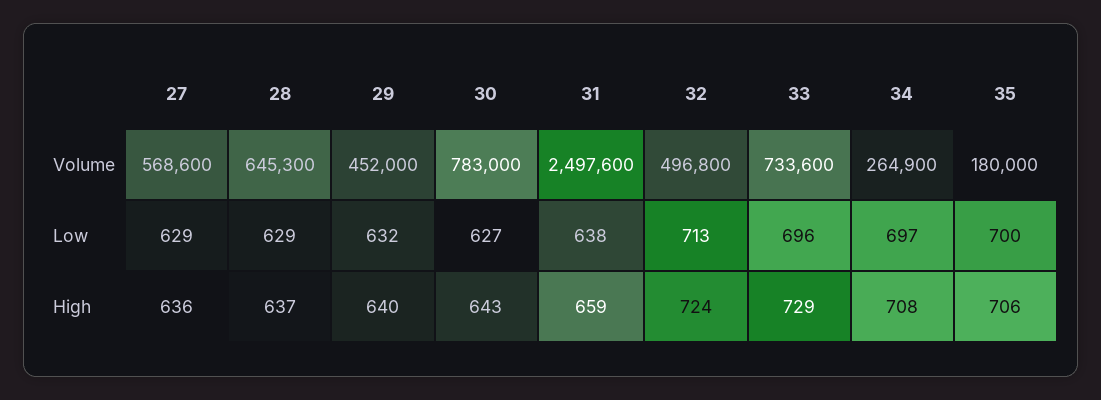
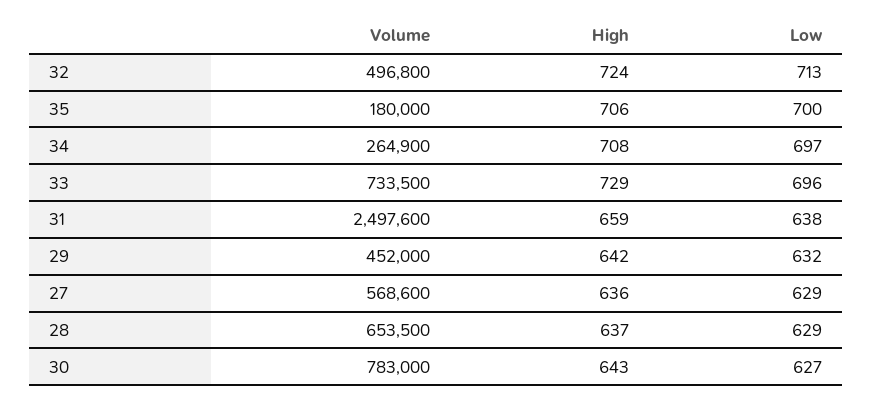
  {
    "27": {
      "Volume": 568600,
      "Low": 629,
      "High": 636
    },
    "28": {
-     "Volume": 645300,
+     "Volume": 653500,
      "Low": 629,
      "High": 637
    },
    "29": {
      "Volume": 452000,
      "Low": 632,
-     "High": 640
+     "High": 642
    },
    "30": {
      "Volume": 783000,
      "Low": 627,
      "High": 643
    },
    "31": {
      "Volume": 2497600,
      "Low": 638,
      "High": 659
    },
    "32": {
      "Volume": 496800,
      "Low": 713,
      "High": 724
    },
    "33": {
-     "Volume": 733600,
+     "Volume": 733500,
      "Low": 696,
      "High": 729
    },
    "34": {
      "Volume": 264900,
      "Low": 697,
      "High": 708
    },
    "35": {
      "Volume": 180000,
      "Low": 700,
      "High": 706
    }
  }

